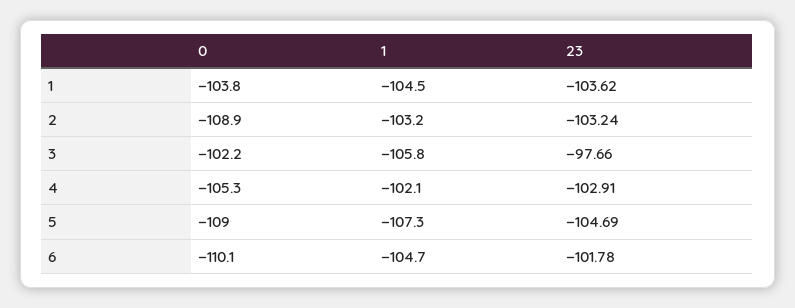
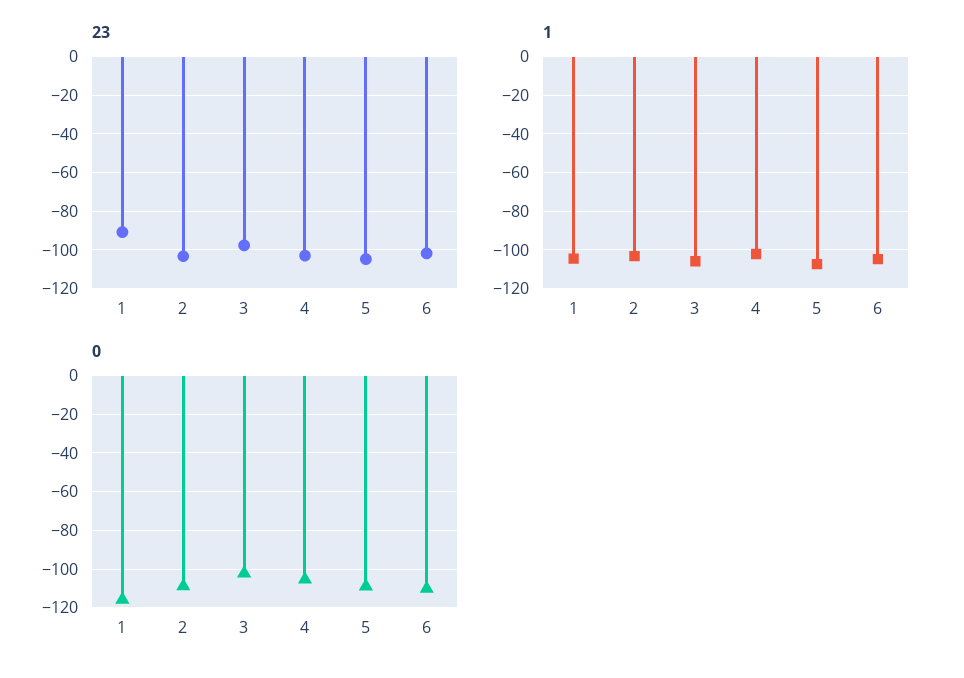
  {
    "0": {
-     "1": -103.8,
+     "1": -115,
      "2": -108.9,
      "3": -102.2,
      "4": -105.3,
      "5": -109,
      "6": -110.1
    },
    "1": {
      "1": -104.5,
      "2": -103.2,
      "3": -105.8,
      "4": -102.1,
      "5": -107.3,
      "6": -104.7
    },
    "23": {
-     "1": -103.62,
+     "1": -90,
      "2": -103.24,
      "3": -97.66,
      "4": -102.91,
      "5": -104.69,
      "6": -101.78
    }
  }

